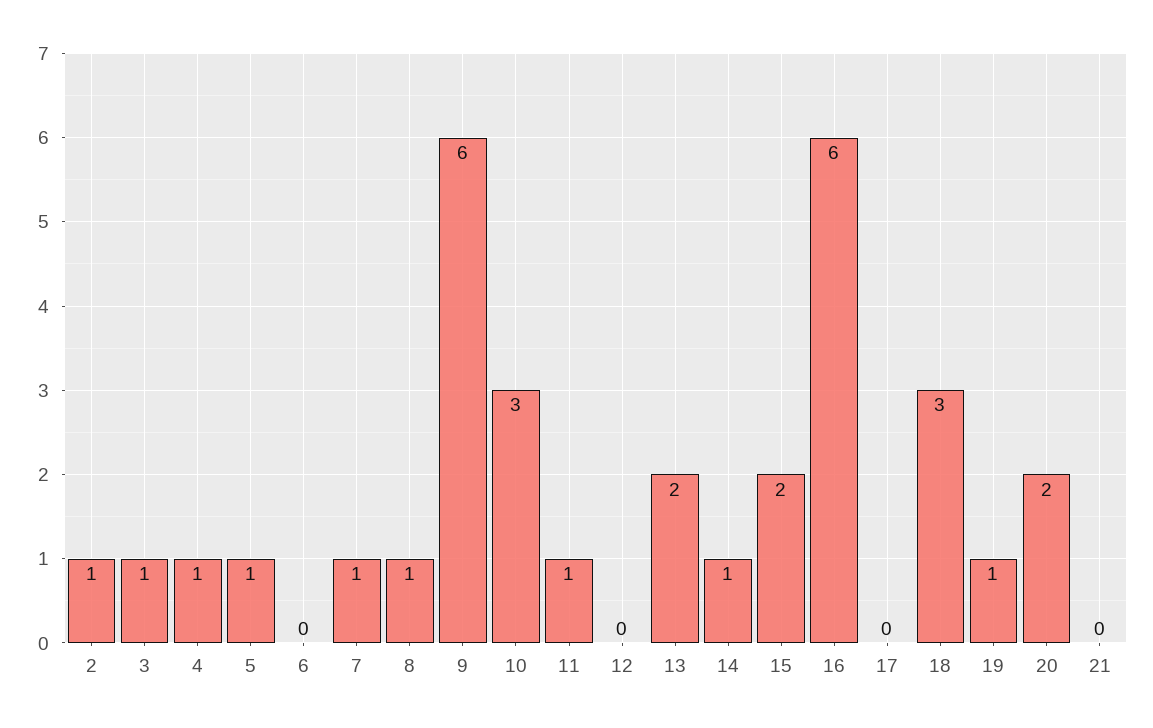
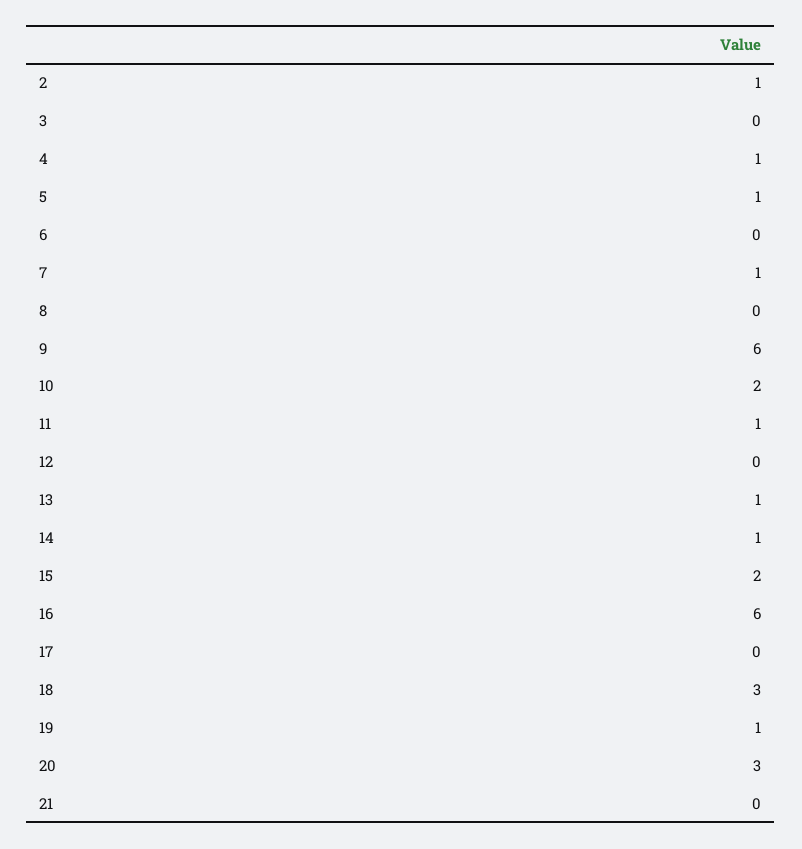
  {
    "2": 1,
-   "3": 1,
+   "3": 0,
    "4": 1,
    "5": 1,
    "6": 0,
    "7": 1,
-   "8": 1,
+   "8": 0,
    "9": 6,
-   "10": 3,
+   "10": 2,
    "11": 1,
    "12": 0,
-   "13": 2,
+   "13": 1,
    "14": 1,
    "15": 2,
    "16": 6,
    "17": 0,
    "18": 3,
    "19": 1,
-   "20": 2,
+   "20": 3,
    "21": 0
  }

